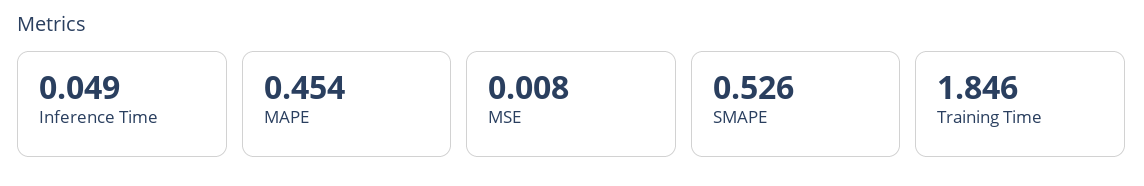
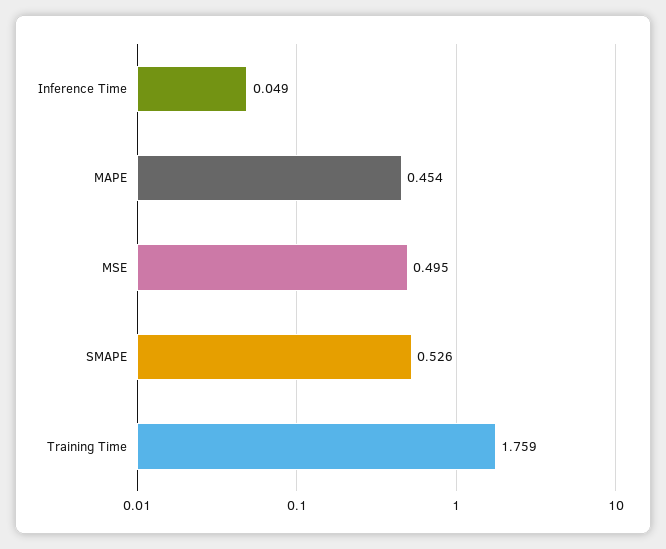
  {
    "Inference Time": 0.049,
    "MAPE": 0.454,
-   "MSE": 0.008,
+   "MSE": 0.495,
    "SMAPE": 0.526,
-   "Training Time": 1.846
+   "Training Time": 1.759
  }

